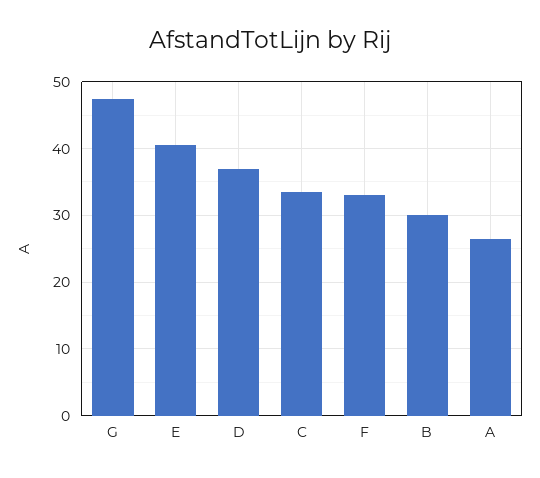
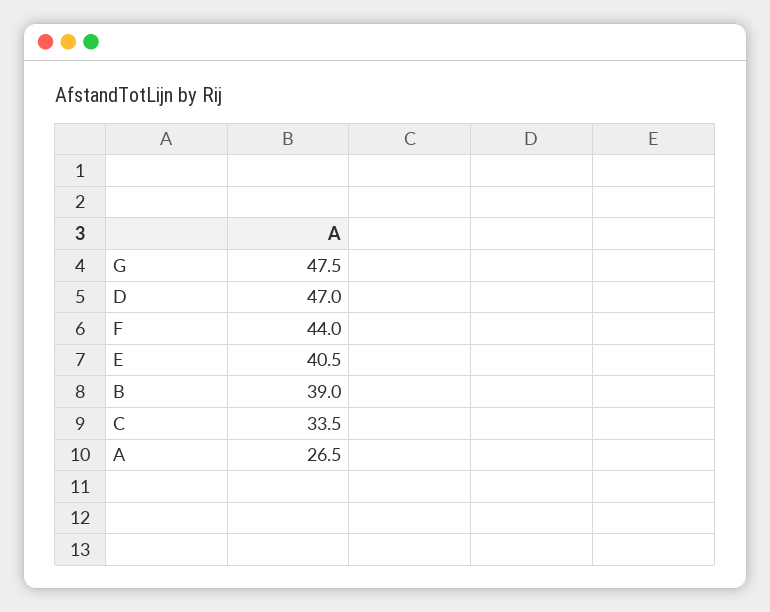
  {
    "G": 47.5,
    "E": 40.5,
-   "D": 37,
+   "D": 47,
    "C": 33.5,
-   "F": 33,
+   "F": 44,
-   "B": 30,
+   "B": 39,
    "A": 26.5
  }

